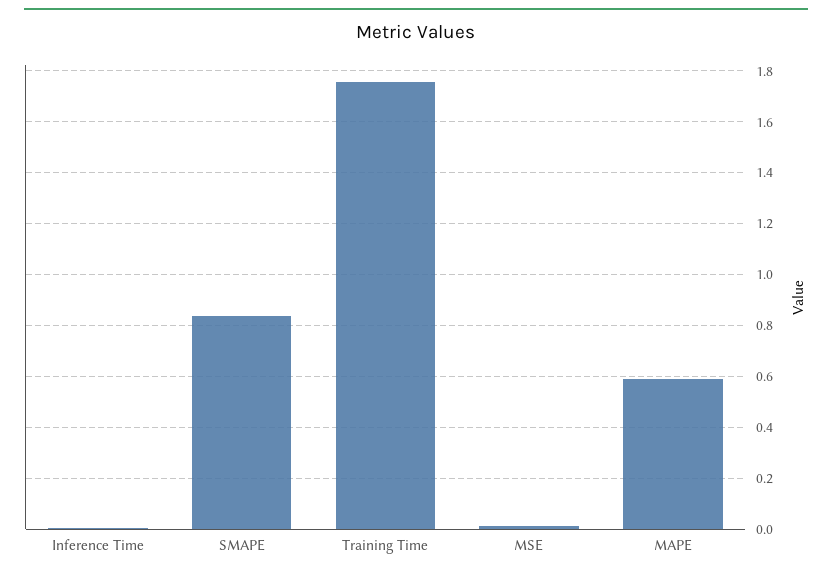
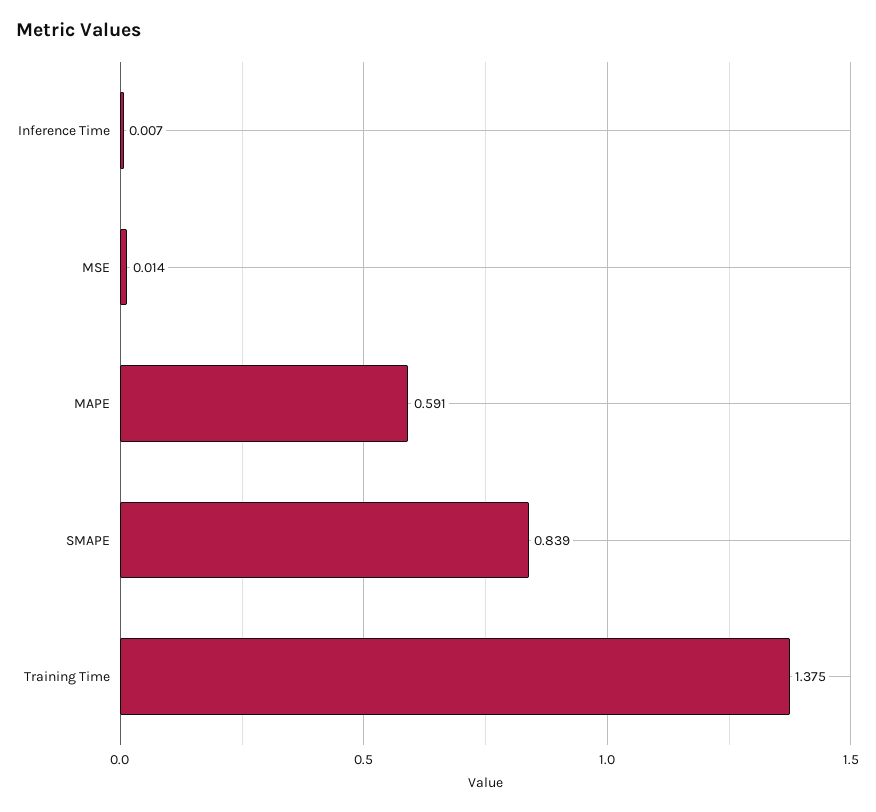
  {
    "Inference Time": 0.007,
    "SMAPE": 0.839,
-   "Training Time": 1.75,
+   "Training Time": 1.375,
    "MSE": 0.014,
    "MAPE": 0.591
  }

